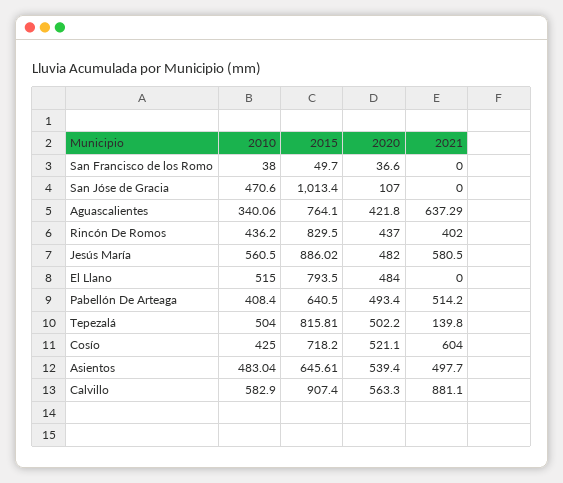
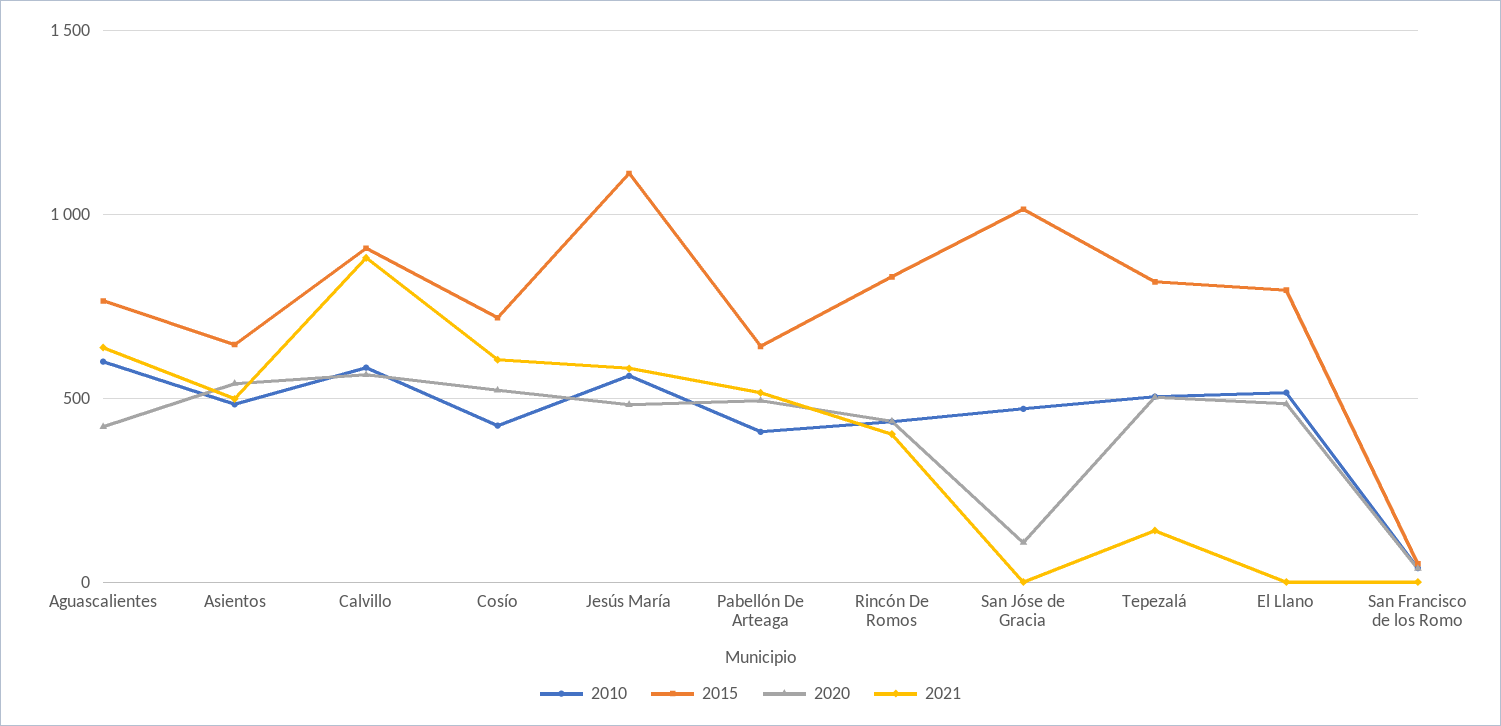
  {
    "2010": {
      "San Francisco de los Romo": 38,
      "San Jóse de Gracia": 470.6,
-     "Aguascalientes": 340.06,
+     "Aguascalientes": 600,
      "Rincón De Romos": 436.2,
      "Jesús María": 560.5,
      "El Llano": 515,
      "Pabellón De Arteaga": 408.4,
      "Tepezalá": 504,
      "Cosío": 425,
      "Asientos": 483.04,
      "Calvillo": 582.9
    },
    "2015": {
      "San Francisco de los Romo": 49.7,
      "San Jóse de Gracia": 1013.4,
      "Aguascalientes": 764.1,
      "Rincón De Romos": 829.5,
-     "Jesús María": 886.02,
+     "Jesús María": 1100,
      "El Llano": 793.5,
      "Pabellón De Arteaga": 640.5,
      "Tepezalá": 815.81,
      "Cosío": 718.2,
      "Asientos": 645.61,
      "Calvillo": 907.4
    },
    "2020": {
      "San Francisco de los Romo": 36.6,
      "San Jóse de Gracia": 107,
      "Aguascalientes": 421.8,
      "Rincón De Romos": 437,
      "Jesús María": 482,
      "El Llano": 484,
      "Pabellón De Arteaga": 493.4,
      "Tepezalá": 502.2,
      "Cosío": 521.1,
      "Asientos": 539.4,
      "Calvillo": 563.3
    },
    "2021": {
      "San Francisco de los Romo": 0,
      "San Jóse de Gracia": 0,
      "Aguascalientes": 637.29,
      "Rincón De Romos": 402,
      "Jesús María": 580.5,
      "El Llano": 0,
      "Pabellón De Arteaga": 514.2,
      "Tepezalá": 139.8,
      "Cosío": 604,
      "Asientos": 497.7,
      "Calvillo": 881.1
    }
  }

